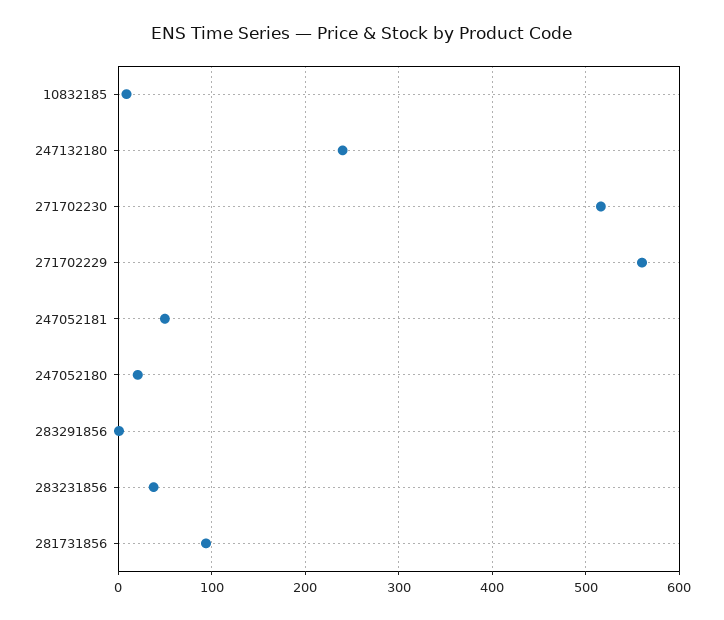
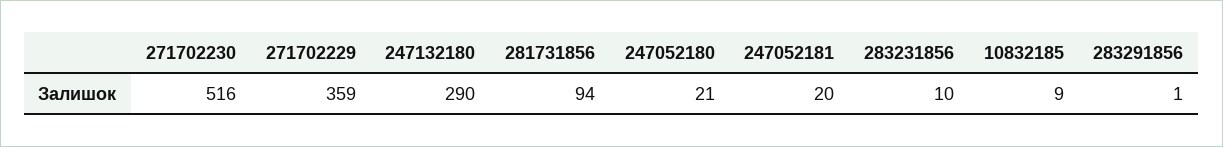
  {
    "10832185": 9,
-   "247132180": 240,
+   "247132180": 290,
    "271702230": 516,
-   "271702229": 560,
+   "271702229": 359,
-   "247052181": 50,
+   "247052181": 20,
    "247052180": 21,
    "283291856": 1,
-   "283231856": 40,
+   "283231856": 10,
    "281731856": 94
  }

